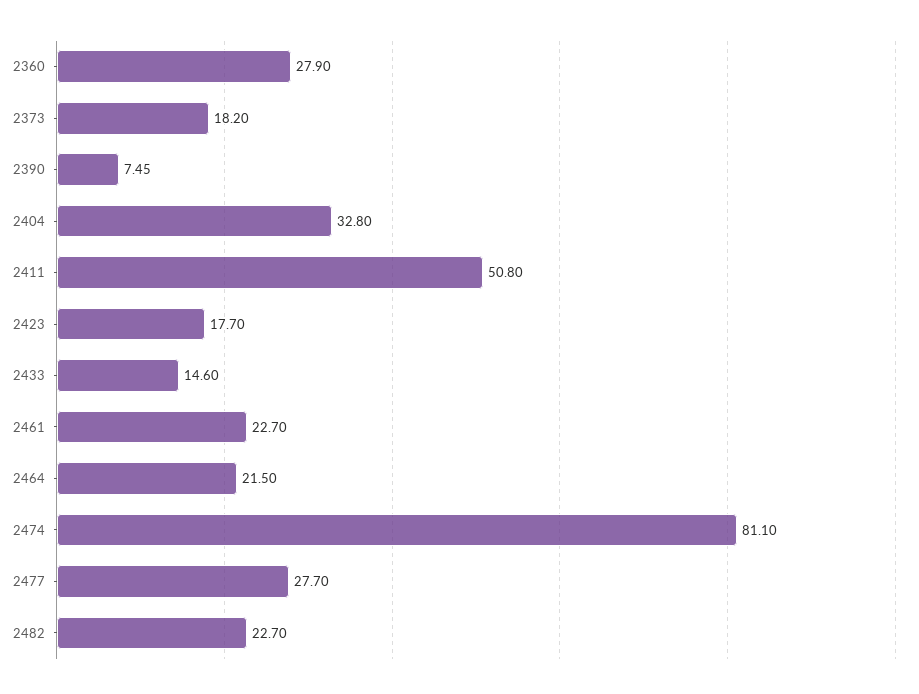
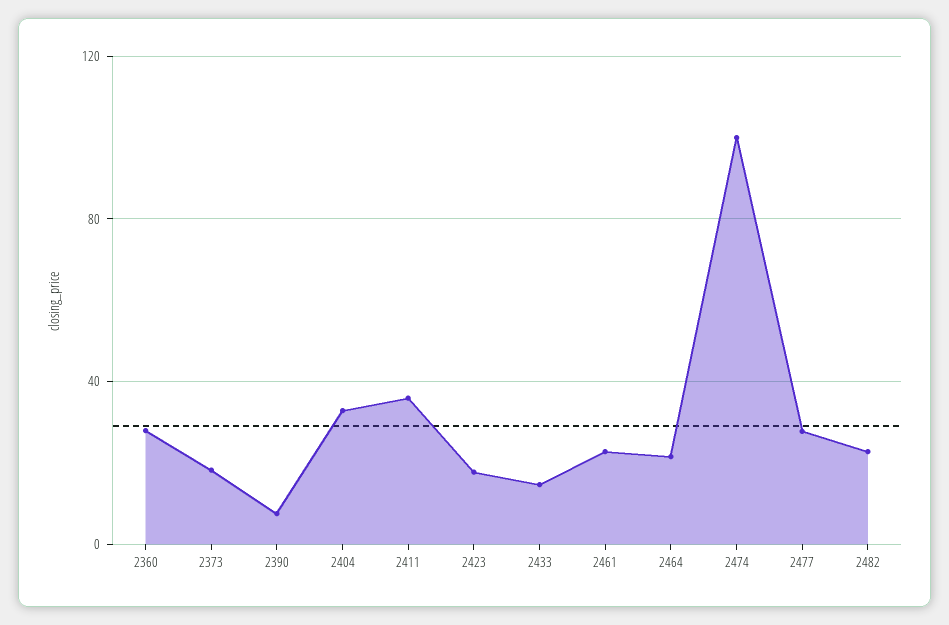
  {
    "2360": 27.9,
    "2373": 18.2,
    "2390": 7.45,
    "2404": 32.8,
-   "2411": 50.8,
+   "2411": 35,
    "2423": 17.7,
    "2433": 14.6,
    "2461": 22.7,
    "2464": 21.5,
-   "2474": 81.1,
+   "2474": 100,
    "2477": 27.7,
    "2482": 22.7
  }

